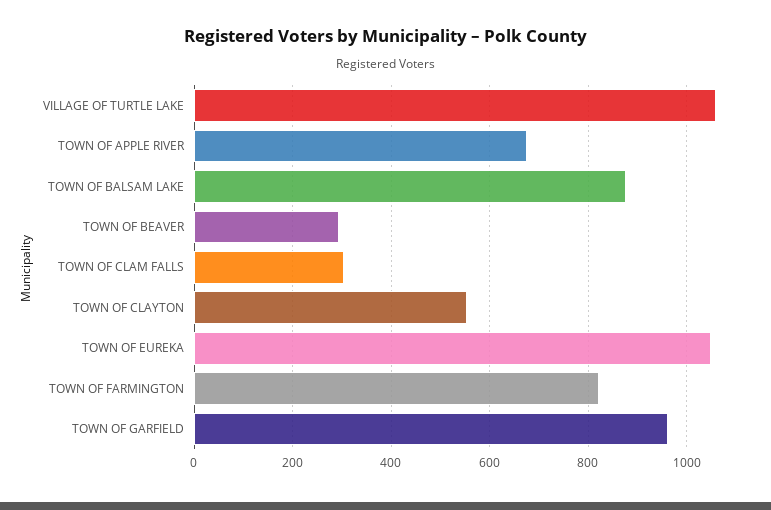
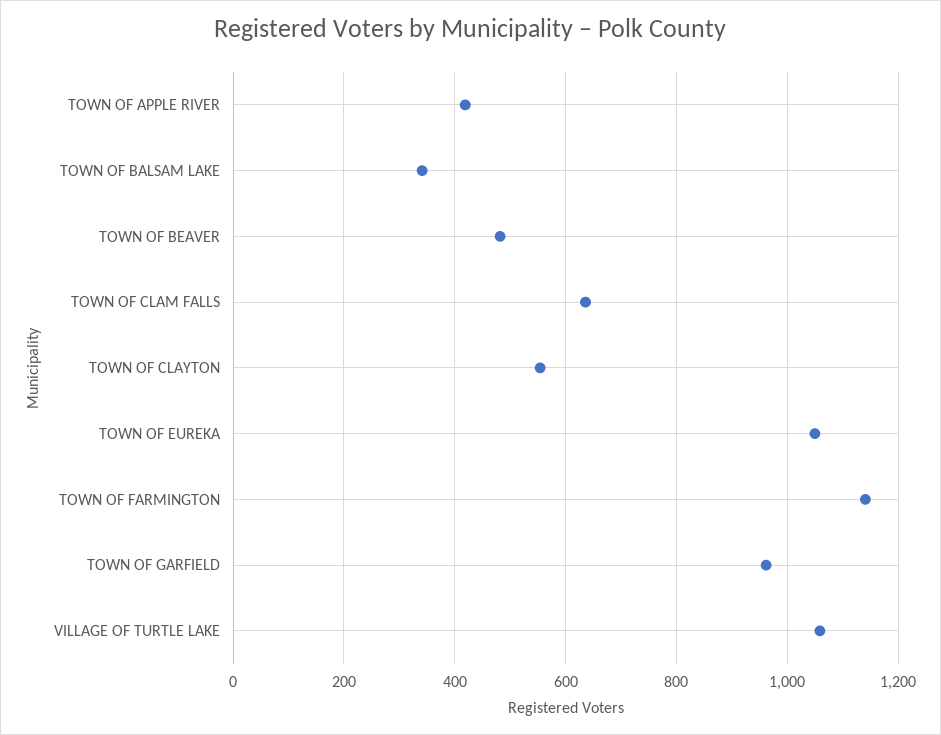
  {
    "VILLAGE OF TURTLE LAKE": 1060,
-   "TOWN OF APPLE RIVER": 680,
+   "TOWN OF APPLE RIVER": 420,
-   "TOWN OF BALSAM LAKE": 880,
+   "TOWN OF BALSAM LAKE": 340,
-   "TOWN OF BEAVER": 300,
+   "TOWN OF BEAVER": 480,
-   "TOWN OF CLAM FALLS": 300,
+   "TOWN OF CLAM FALLS": 640,
    "TOWN OF CLAYTON": 560,
    "TOWN OF EUREKA": 1060,
-   "TOWN OF FARMINGTON": 820,
+   "TOWN OF FARMINGTON": 1140,
    "TOWN OF GARFIELD": 960
  }

